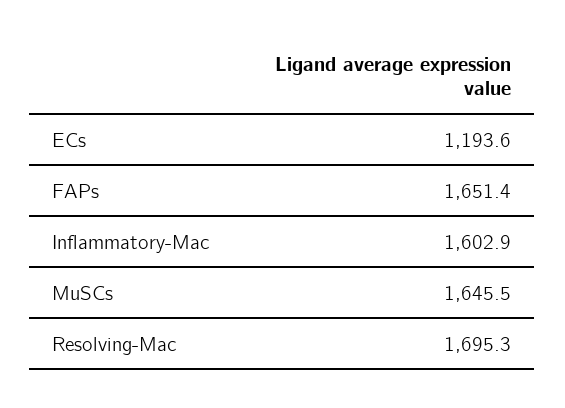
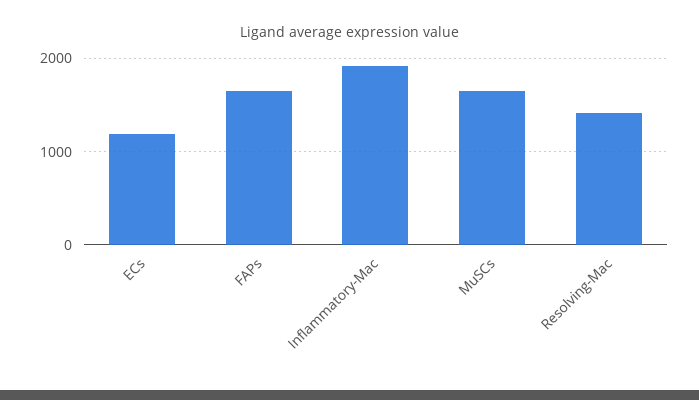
  {
    "ECs": 1193.6,
    "FAPs": 1651.4,
-   "Inflammatory-Mac": 1602.9,
+   "Inflammatory-Mac": 1900,
    "MuSCs": 1645.5,
-   "Resolving-Mac": 1695.3
+   "Resolving-Mac": 1400
  }

